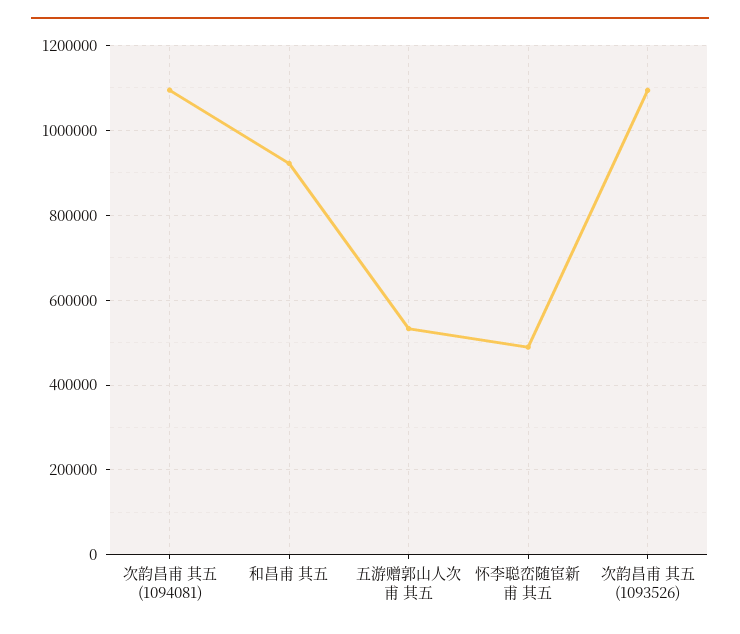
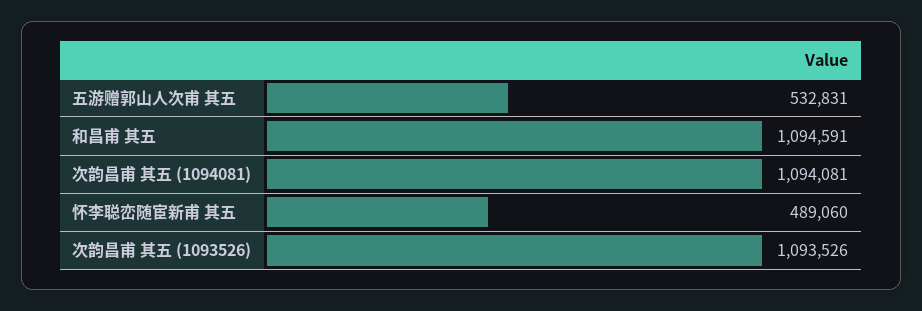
  {
    "次韵昌甫 其五 (1094081)": 1094081,
-   "和昌甫 其五": 920000,
+   "和昌甫 其五": 1094591,
    "五游赠郭山人次甫 其五": 532831,
    "怀李聪峦随宦新甫 其五": 489060,
    "次韵昌甫 其五 (1093526)": 1093526
  }

